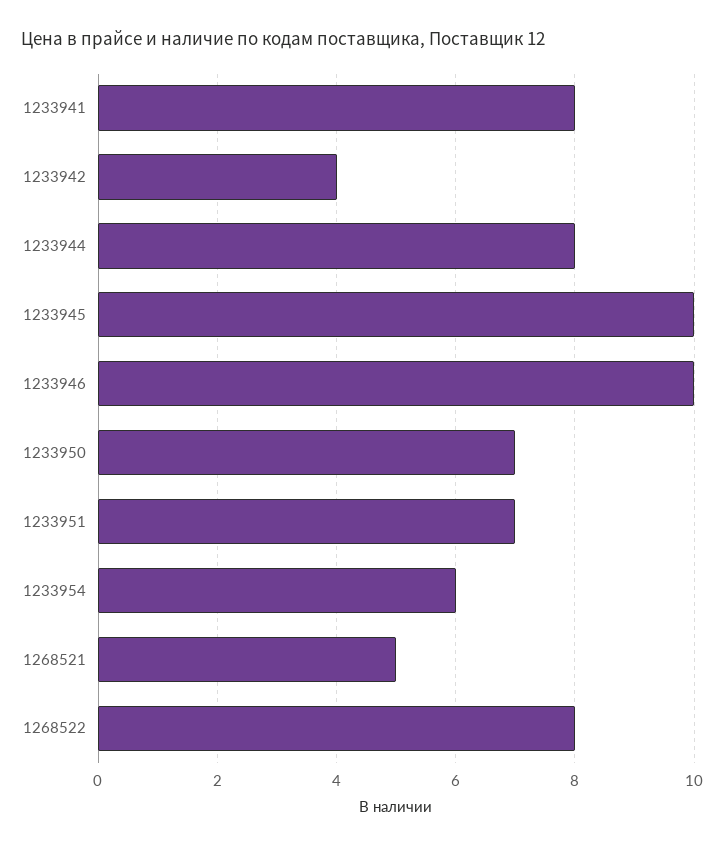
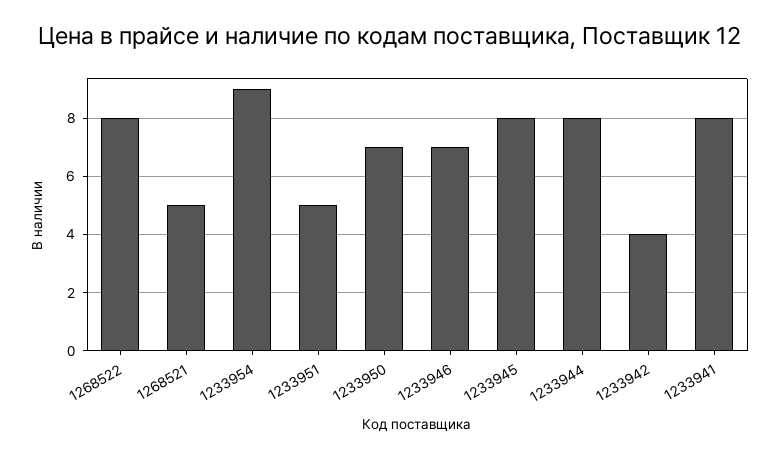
  {
    "1233941": 8,
    "1233942": 4,
    "1233944": 8,
-   "1233945": 10,
+   "1233945": 8,
-   "1233946": 10,
+   "1233946": 7,
    "1233950": 7,
-   "1233951": 7,
+   "1233951": 5,
-   "1233954": 6,
+   "1233954": 9,
    "1268521": 5,
    "1268522": 8
  }

